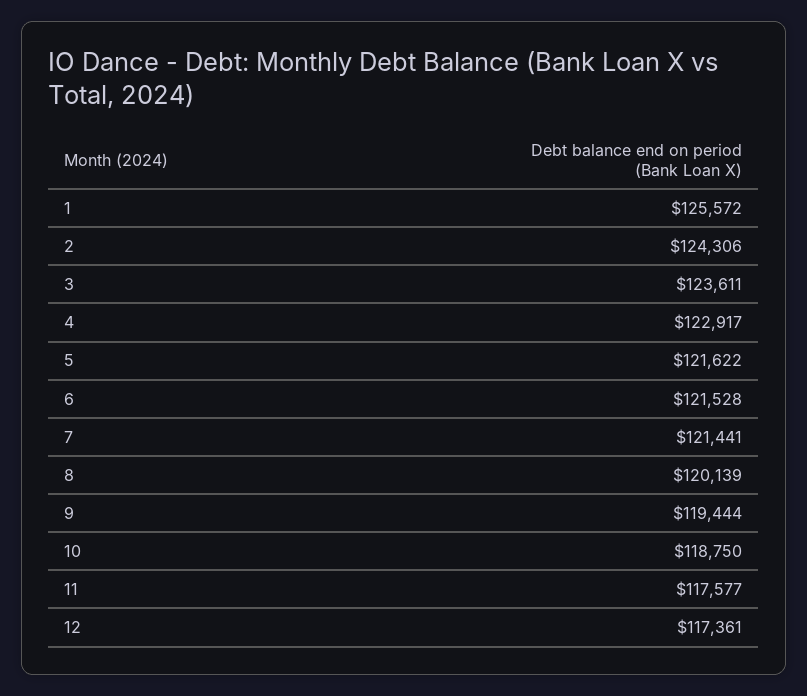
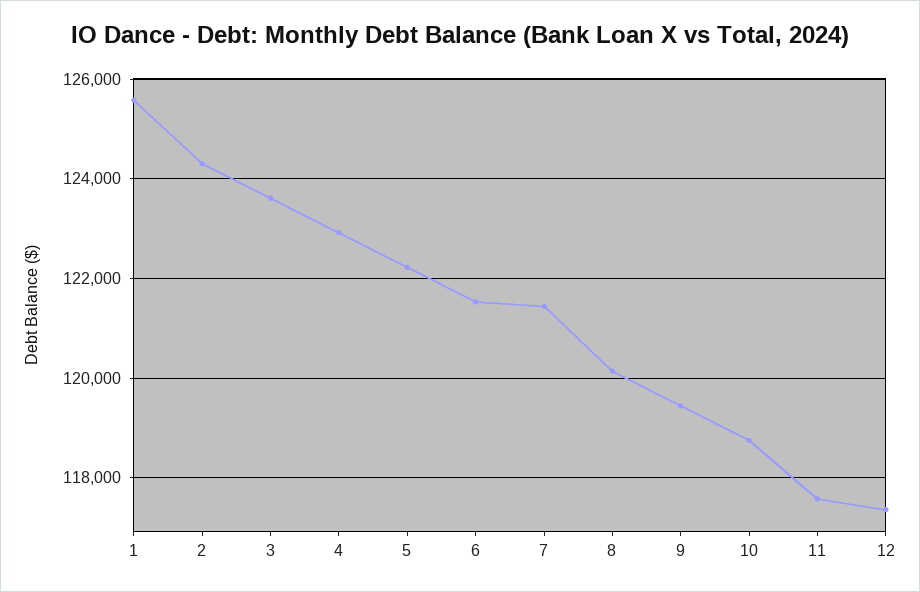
  {
    "1": 125572,
    "2": 124306,
    "3": 123611,
    "4": 122917,
-   "5": 121622,
+   "5": 122200,
    "6": 121528,
    "7": 121441,
    "8": 120139,
    "9": 119444,
    "10": 118750,
    "11": 117577,
    "12": 117361
  }

